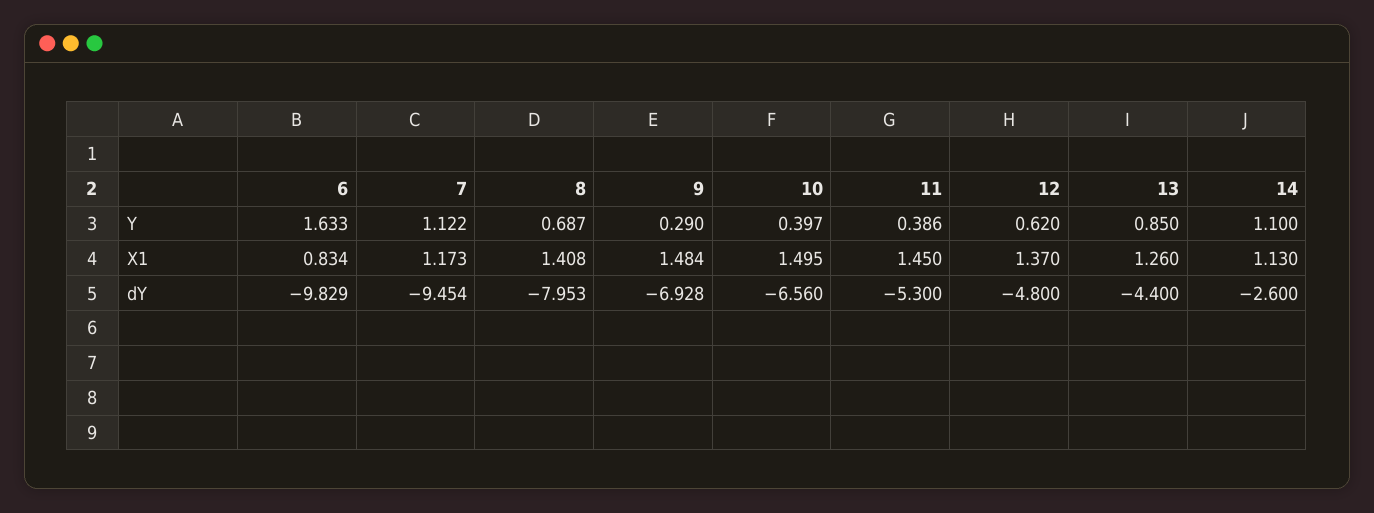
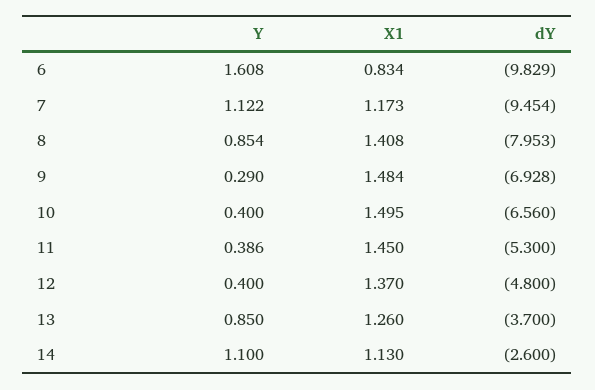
  {
    "6": {
-     "Y": 1.633,
+     "Y": 1.608,
      "X1": 0.834,
      "dY": -9.829
    },
    "7": {
      "Y": 1.122,
      "X1": 1.173,
      "dY": -9.454
    },
    "8": {
-     "Y": 0.687,
+     "Y": 0.854,
      "X1": 1.408,
      "dY": -7.953
    },
    "9": {
      "Y": 0.29,
      "X1": 1.484,
      "dY": -6.928
    },
    "10": {
-     "Y": 0.397,
+     "Y": 0.4,
      "X1": 1.495,
      "dY": -6.56
    },
    "11": {
      "Y": 0.386,
      "X1": 1.45,
      "dY": -5.3
    },
    "12": {
-     "Y": 0.62,
+     "Y": 0.4,
      "X1": 1.37,
      "dY": -4.8
    },
    "13": {
      "Y": 0.85,
      "X1": 1.26,
-     "dY": -4.4
+     "dY": -3.7
    },
    "14": {
      "Y": 1.1,
      "X1": 1.13,
      "dY": -2.6
    }
  }

